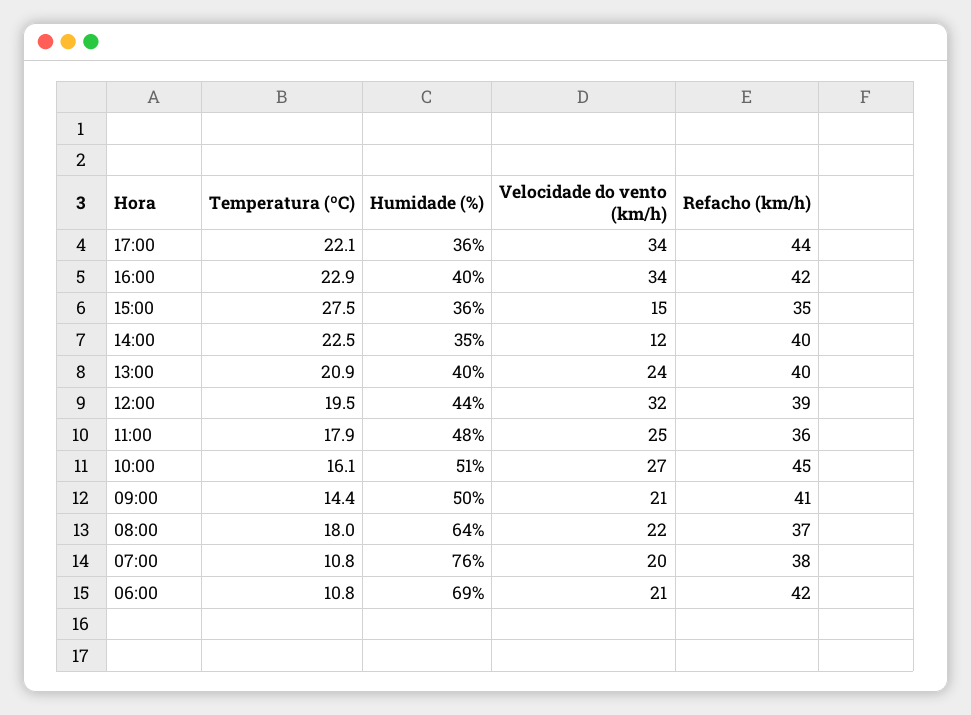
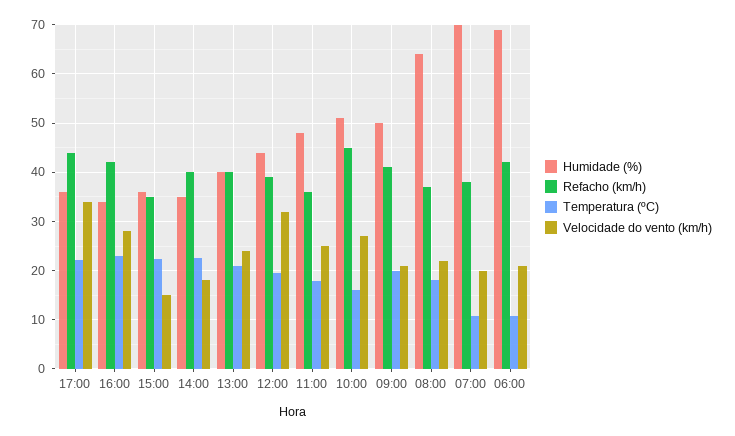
  {
    "Temperatura (ºC)": {
      "17:00": 22.1,
      "16:00": 22.9,
-     "15:00": 27.5,
+     "15:00": 22,
      "14:00": 22.5,
      "13:00": 20.9,
      "12:00": 19.5,
      "11:00": 17.9,
      "10:00": 16.1,
-     "09:00": 14.4,
+     "09:00": 20,
      "08:00": 18,
      "07:00": 10.8,
      "06:00": 10.8
    },
    "Humidade (%)": {
      "17:00": 36,
-     "16:00": 40,
+     "16:00": 34,
      "15:00": 36,
      "14:00": 35,
      "13:00": 40,
      "12:00": 44,
      "11:00": 48,
      "10:00": 51,
      "09:00": 50,
      "08:00": 64,
-     "07:00": 76,
+     "07:00": 70,
      "06:00": 69
    },
    "Velocidade do vento (km/h)": {
      "17:00": 34,
-     "16:00": 34,
+     "16:00": 28,
      "15:00": 15,
-     "14:00": 12,
+     "14:00": 18,
      "13:00": 24,
      "12:00": 32,
      "11:00": 25,
      "10:00": 27,
      "09:00": 21,
      "08:00": 22,
      "07:00": 20,
      "06:00": 21
    },
    "Refacho (km/h)": {
      "17:00": 44,
      "16:00": 42,
      "15:00": 35,
      "14:00": 40,
      "13:00": 40,
      "12:00": 39,
      "11:00": 36,
      "10:00": 45,
      "09:00": 41,
      "08:00": 37,
      "07:00": 38,
      "06:00": 42
    }
  }

